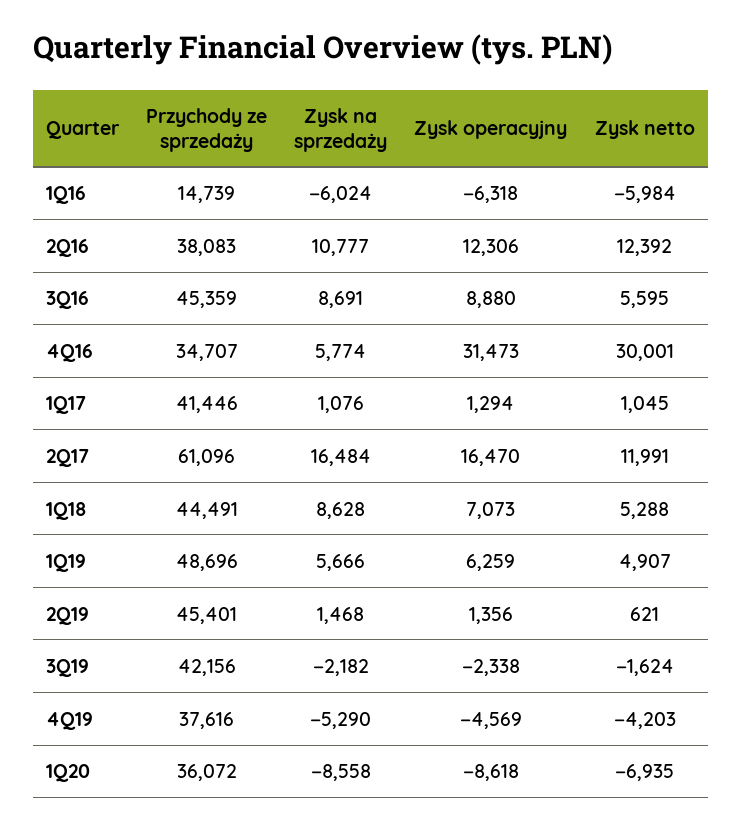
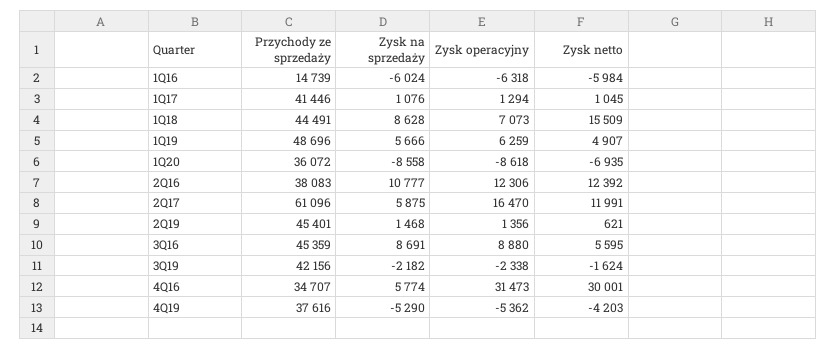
  {
    "Przychody ze sprzedaży": {
      "1Q16": 14739,
      "2Q16": 38083,
      "3Q16": 45359,
      "4Q16": 34707,
      "1Q17": 41446,
      "2Q17": 61096,
      "1Q18": 44491,
      "1Q19": 48696,
      "2Q19": 45401,
      "3Q19": 42156,
      "4Q19": 37616,
      "1Q20": 36072
    },
    "Zysk na sprzedaży": {
      "1Q16": -6024,
      "2Q16": 10777,
      "3Q16": 8691,
      "4Q16": 5774,
      "1Q17": 1076,
-     "2Q17": 16484,
+     "2Q17": 5875,
      "1Q18": 8628,
      "1Q19": 5666,
      "2Q19": 1468,
      "3Q19": -2182,
      "4Q19": -5290,
      "1Q20": -8558
    },
    "Zysk operacyjny": {
      "1Q16": -6318,
      "2Q16": 12306,
      "3Q16": 8880,
      "4Q16": 31473,
      "1Q17": 1294,
      "2Q17": 16470,
      "1Q18": 7073,
      "1Q19": 6259,
      "2Q19": 1356,
      "3Q19": -2338,
-     "4Q19": -4569,
+     "4Q19": -5362,
      "1Q20": -8618
    },
    "Zysk netto": {
      "1Q16": -5984,
      "2Q16": 12392,
      "3Q16": 5595,
      "4Q16": 30001,
      "1Q17": 1045,
      "2Q17": 11991,
-     "1Q18": 5288,
+     "1Q18": 15509,
      "1Q19": 4907,
      "2Q19": 621,
      "3Q19": -1624,
      "4Q19": -4203,
      "1Q20": -6935
    }
  }

